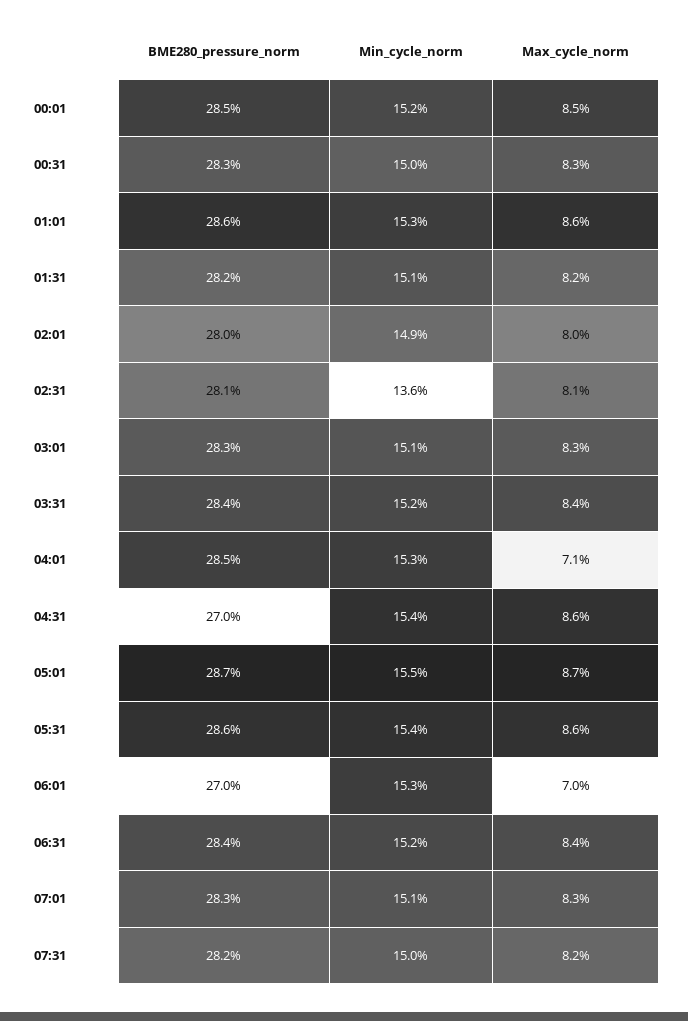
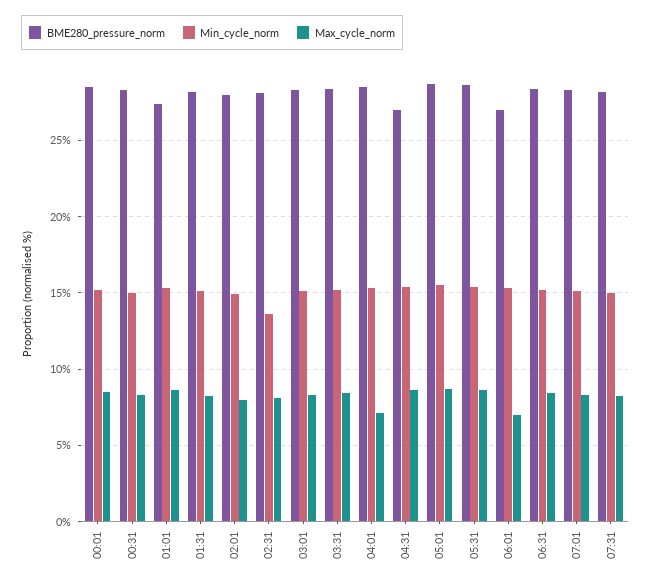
  {
    "BME280_pressure_norm": {
      "00:01": 28.5,
      "00:31": 28.3,
-     "01:01": 28.6,
+     "01:01": 27.5,
      "01:31": 28.2,
      "02:01": 28,
      "02:31": 28.1,
      "03:01": 28.3,
      "03:31": 28.4,
      "04:01": 28.5,
      "04:31": 27,
      "05:01": 28.7,
      "05:31": 28.6,
      "06:01": 27,
      "06:31": 28.4,
      "07:01": 28.3,
      "07:31": 28.2
    },
    "Min_cycle_norm": {
      "00:01": 15.2,
      "00:31": 15,
      "01:01": 15.3,
      "01:31": 15.1,
      "02:01": 14.9,
      "02:31": 13.6,
      "03:01": 15.1,
      "03:31": 15.2,
      "04:01": 15.3,
      "04:31": 15.4,
      "05:01": 15.5,
      "05:31": 15.4,
      "06:01": 15.3,
      "06:31": 15.2,
      "07:01": 15.1,
      "07:31": 15
    },
    "Max_cycle_norm": {
      "00:01": 8.5,
      "00:31": 8.3,
      "01:01": 8.6,
      "01:31": 8.2,
      "02:01": 8,
      "02:31": 8.1,
      "03:01": 8.3,
      "03:31": 8.4,
      "04:01": 7.1,
      "04:31": 8.6,
      "05:01": 8.7,
      "05:31": 8.6,
      "06:01": 7,
      "06:31": 8.4,
      "07:01": 8.3,
      "07:31": 8.2
    }
  }

